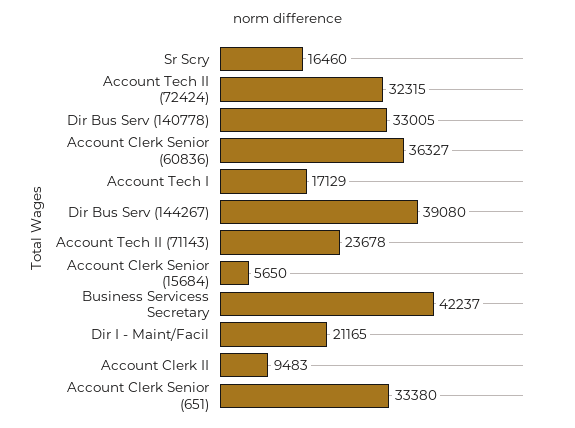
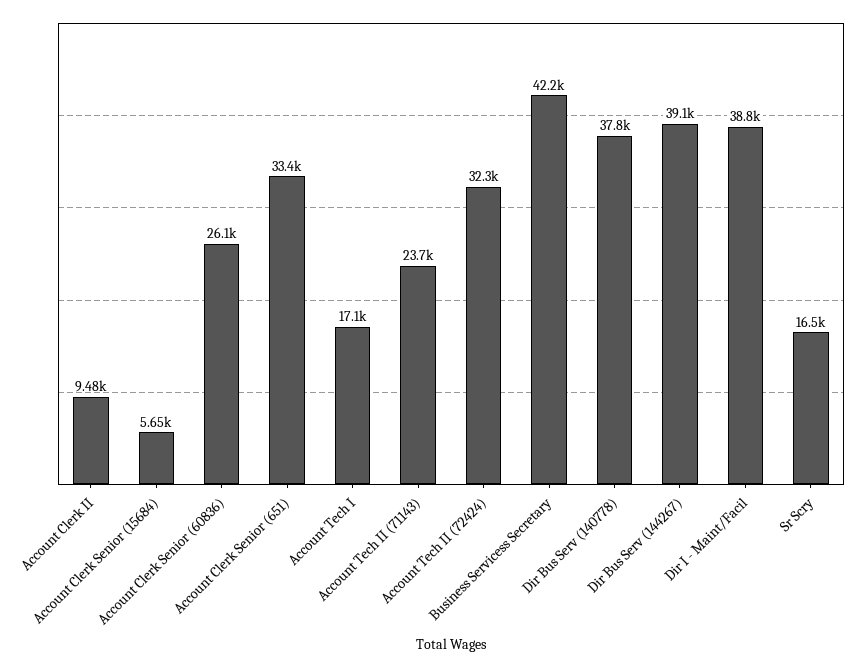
  {
    "Sr Scry": 16460,
    "Account Tech II (72424)": 32315,
-   "Dir Bus Serv (140778)": 33005,
+   "Dir Bus Serv (140778)": 37800,
-   "Account Clerk Senior (60836)": 36327,
+   "Account Clerk Senior (60836)": 26100,
    "Account Tech I": 17129,
    "Dir Bus Serv (144267)": 39080,
    "Account Tech II (71143)": 23678,
    "Account Clerk Senior (15684)": 5650,
    "Business Servicess Secretary": 42237,
-   "Dir I - Maint/Facil": 21165,
+   "Dir I - Maint/Facil": 38800,
    "Account Clerk II": 9483,
    "Account Clerk Senior (651)": 33380
  }

